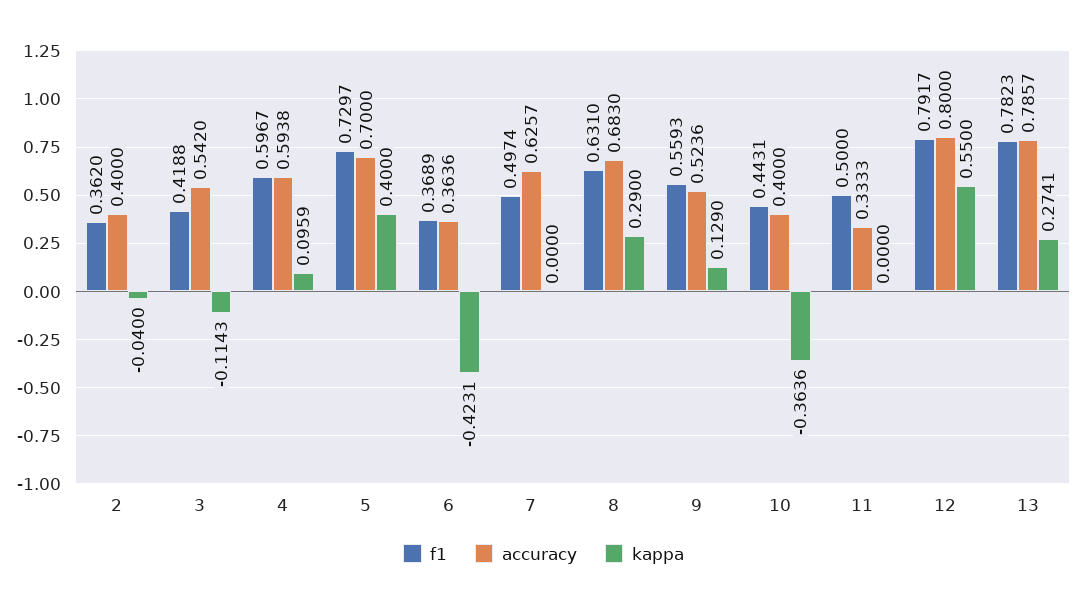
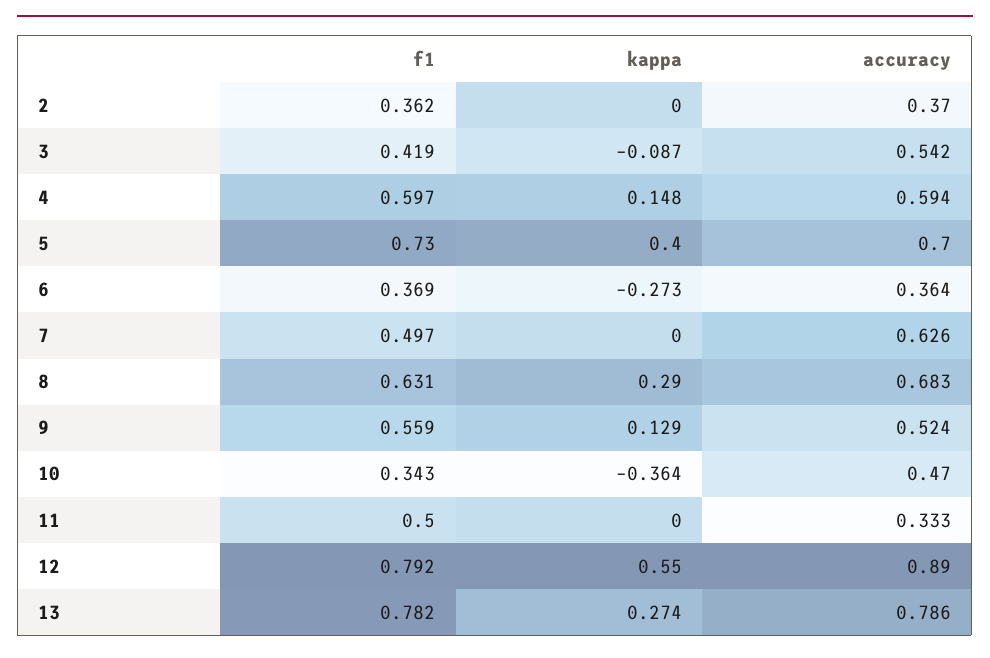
  {
    "f1": {
      "2": 0.362,
      "3": 0.4188,
      "4": 0.5967,
      "5": 0.7297,
      "6": 0.3689,
      "7": 0.4974,
      "8": 0.631,
      "9": 0.5593,
-     "10": 0.4431,
+     "10": 0.343,
      "11": 0.5,
      "12": 0.7917,
      "13": 0.7823
    },
    "accuracy": {
-     "2": 0.4,
+     "2": 0.37,
      "3": 0.542,
      "4": 0.5938,
      "5": 0.7,
      "6": 0.3636,
      "7": 0.6257,
      "8": 0.683,
      "9": 0.5236,
-     "10": 0.4,
+     "10": 0.47,
      "11": 0.3333,
-     "12": 0.8,
+     "12": 0.89,
      "13": 0.7857
    },
    "kappa": {
-     "2": -0.04,
+     "2": 0,
-     "3": -0.1143,
+     "3": -0.087,
-     "4": 0.0959,
+     "4": 0.148,
      "5": 0.4,
-     "6": -0.4231,
+     "6": -0.273,
      "7": 0,
      "8": 0.29,
      "9": 0.129,
      "10": -0.3636,
      "11": 0,
      "12": 0.55,
      "13": 0.2741
    }
  }

